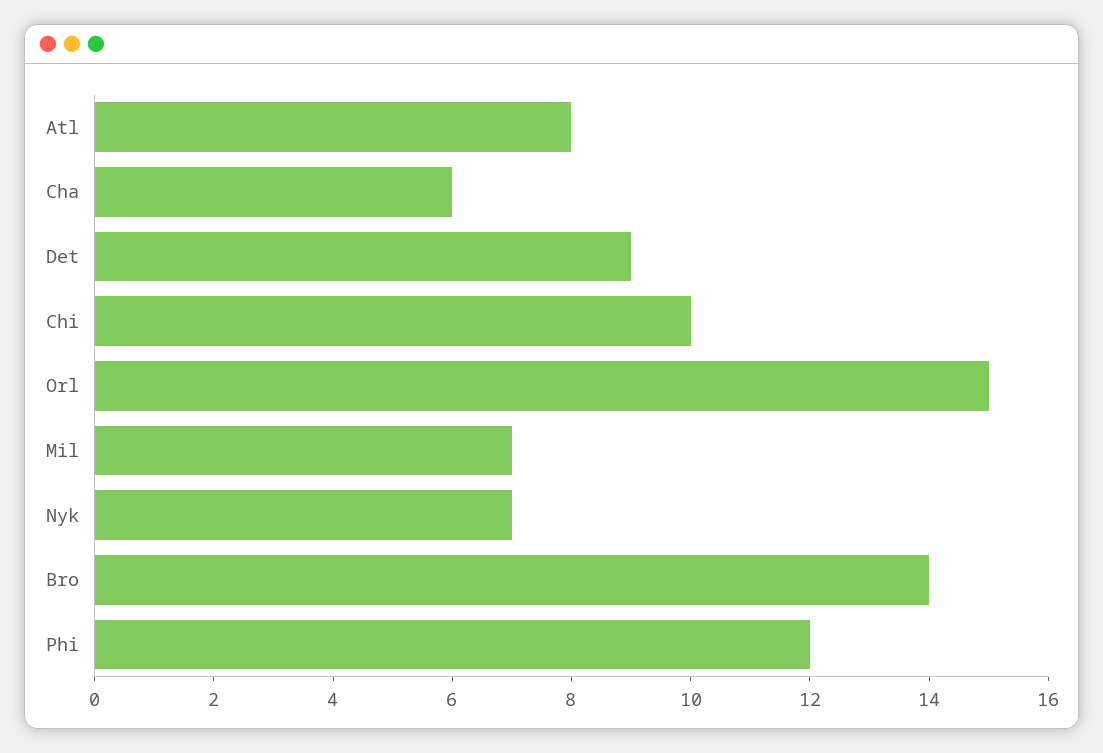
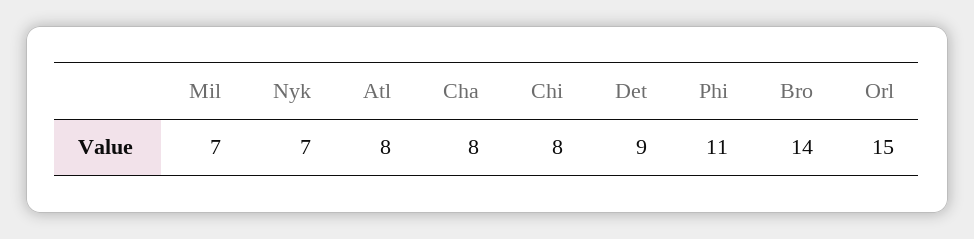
  {
    "Atl": 8,
-   "Cha": 6,
+   "Cha": 8,
    "Det": 9,
-   "Chi": 10,
+   "Chi": 8,
    "Orl": 15,
    "Mil": 7,
    "Nyk": 7,
    "Bro": 14,
-   "Phi": 12
+   "Phi": 11
  }

